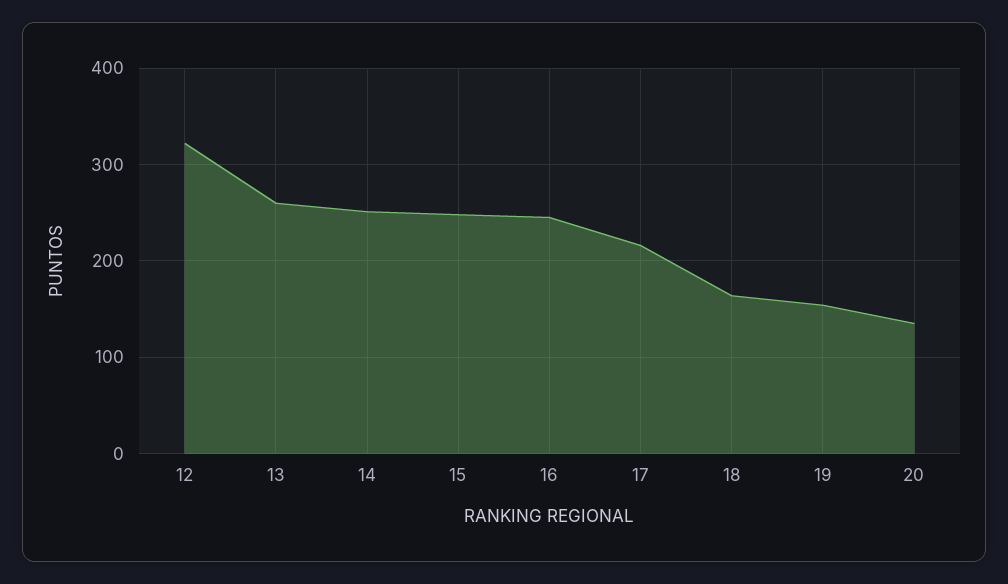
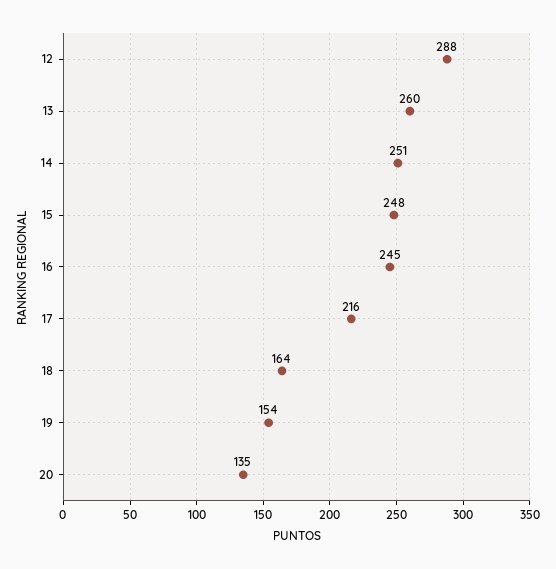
  {
-   "12": 320,
+   "12": 288,
    "13": 260,
    "14": 251,
    "15": 248,
    "16": 245,
    "17": 216,
    "18": 164,
    "19": 154,
    "20": 135
  }

